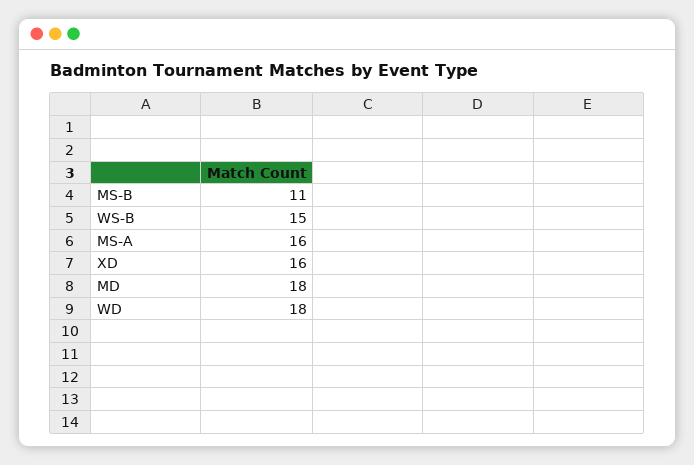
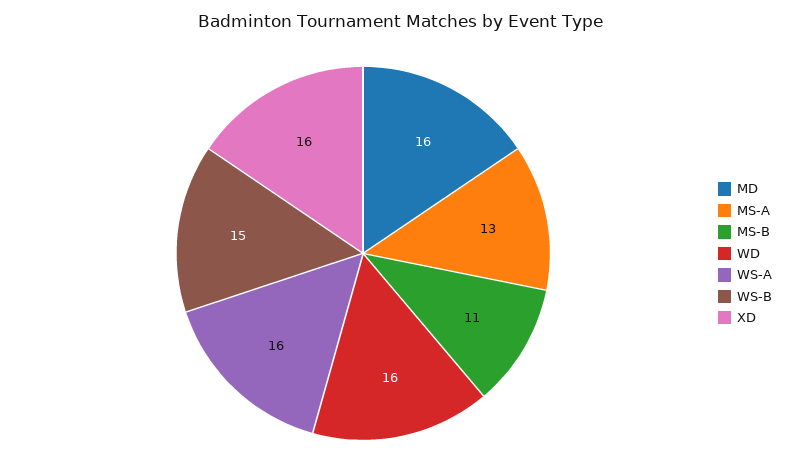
  {
    "MS-B": 11,
    "WS-B": 15,
-   "MS-A": 16,
+   "MS-A": 13,
    "XD": 16,
-   "MD": 18,
+   "MD": 16,
-   "WD": 18
+   "WD": 16,
+   "WS-A": 16
  }

